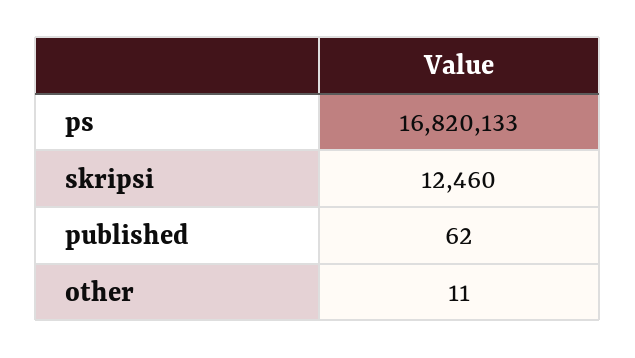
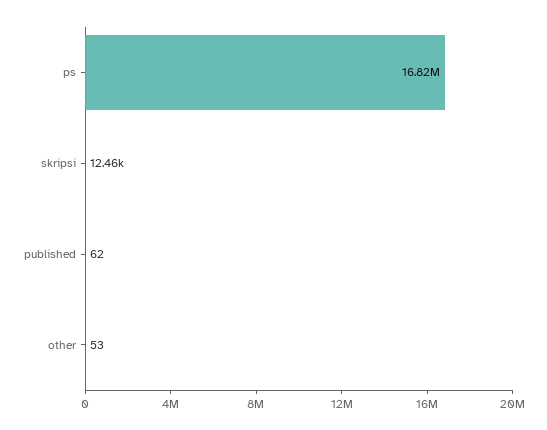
  {
    "ps": 16820133,
    "skripsi": 12460,
    "published": 62,
-   "other": 11
+   "other": 53
  }

